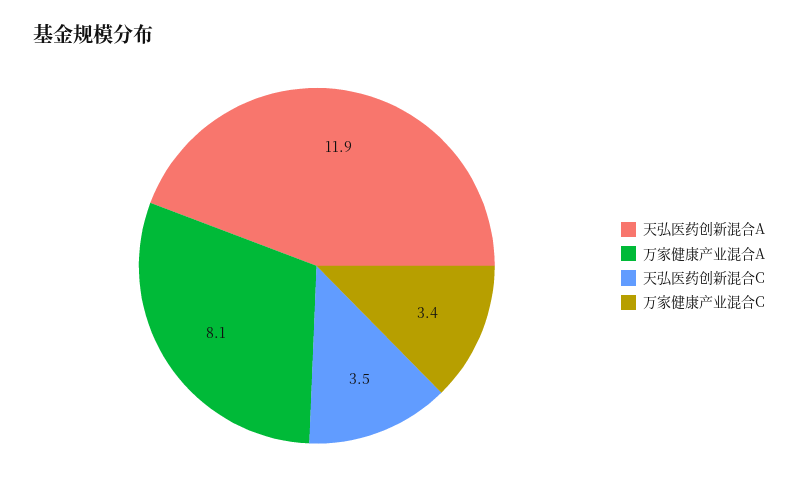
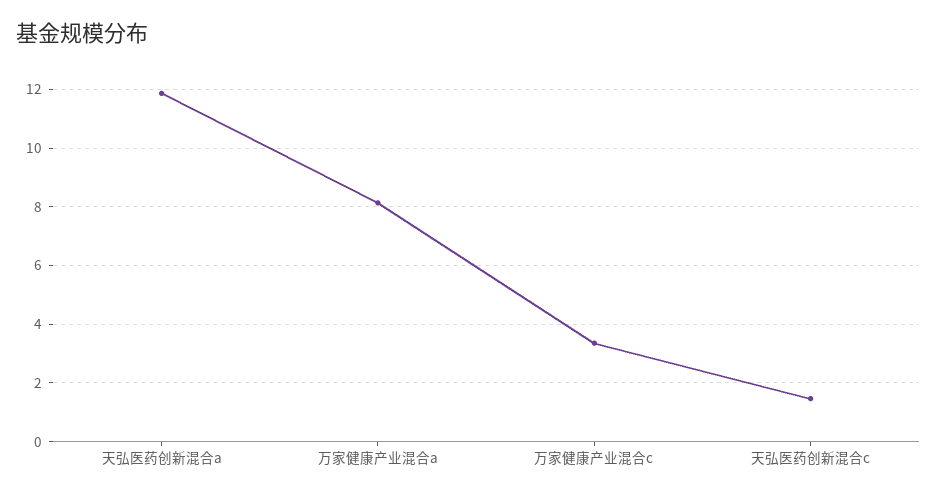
  {
    "天弘医药创新混合A": 11.9,
    "万家健康产业混合A": 8.1,
-   "天弘医药创新混合C": 3.5,
+   "天弘医药创新混合C": 1.5,
    "万家健康产业混合C": 3.4
  }

